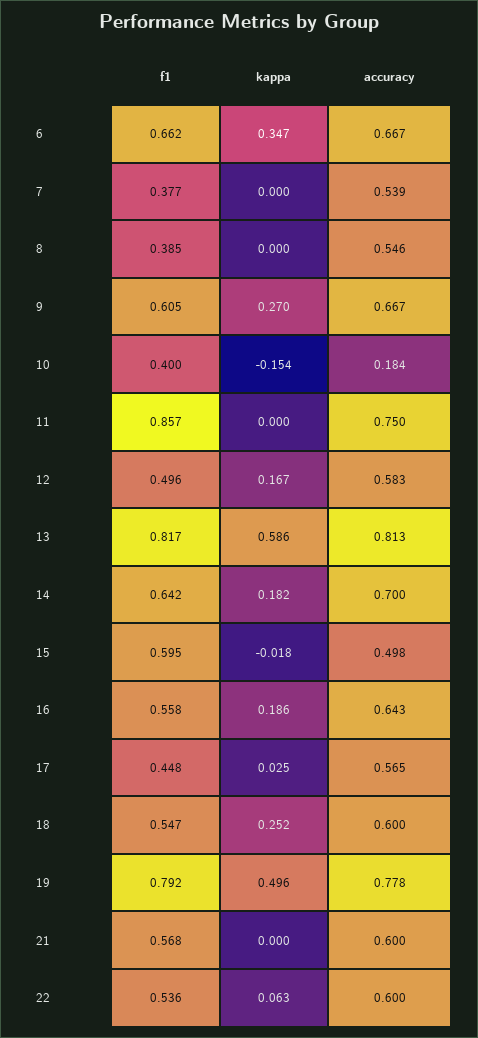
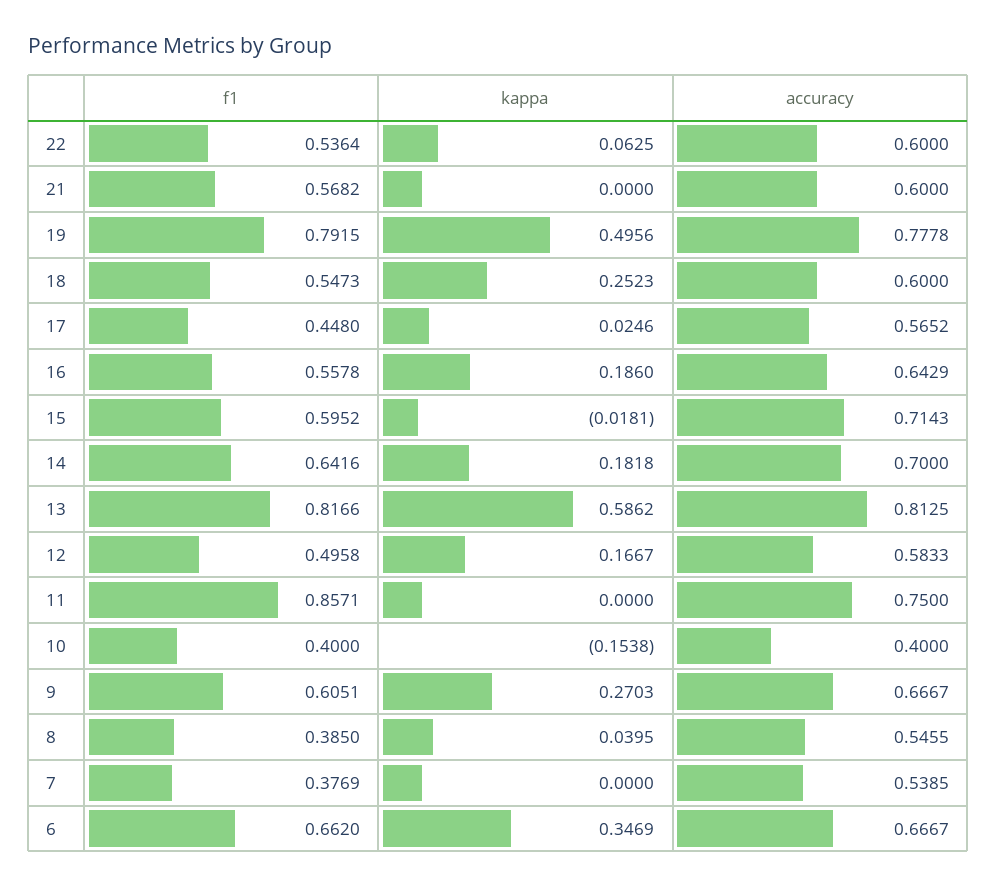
  {
    "f1": {
      "6": 0.662,
      "7": 0.3769,
      "8": 0.385,
      "9": 0.6051,
      "10": 0.4,
      "11": 0.8571,
      "12": 0.4958,
      "13": 0.8166,
      "14": 0.6416,
      "15": 0.5952,
      "16": 0.5578,
      "17": 0.448,
      "18": 0.5473,
      "19": 0.7915,
      "21": 0.5682,
      "22": 0.5364
    },
    "kappa": {
      "6": 0.3469,
      "7": 0,
-     "8": 0,
+     "8": 0.0395,
      "9": 0.2703,
      "10": -0.1538,
      "11": 0,
      "12": 0.1667,
      "13": 0.5862,
      "14": 0.1818,
      "15": -0.0181,
      "16": 0.186,
      "17": 0.0246,
      "18": 0.2523,
      "19": 0.4956,
      "21": 0,
      "22": 0.0625
    },
    "accuracy": {
      "6": 0.6667,
      "7": 0.5385,
      "8": 0.5455,
      "9": 0.6667,
-     "10": 0.184,
+     "10": 0.4,
      "11": 0.75,
      "12": 0.5833,
      "13": 0.8125,
      "14": 0.7,
-     "15": 0.498,
+     "15": 0.7143,
      "16": 0.6429,
      "17": 0.5652,
      "18": 0.6,
      "19": 0.7778,
      "21": 0.6,
      "22": 0.6
    }
  }

